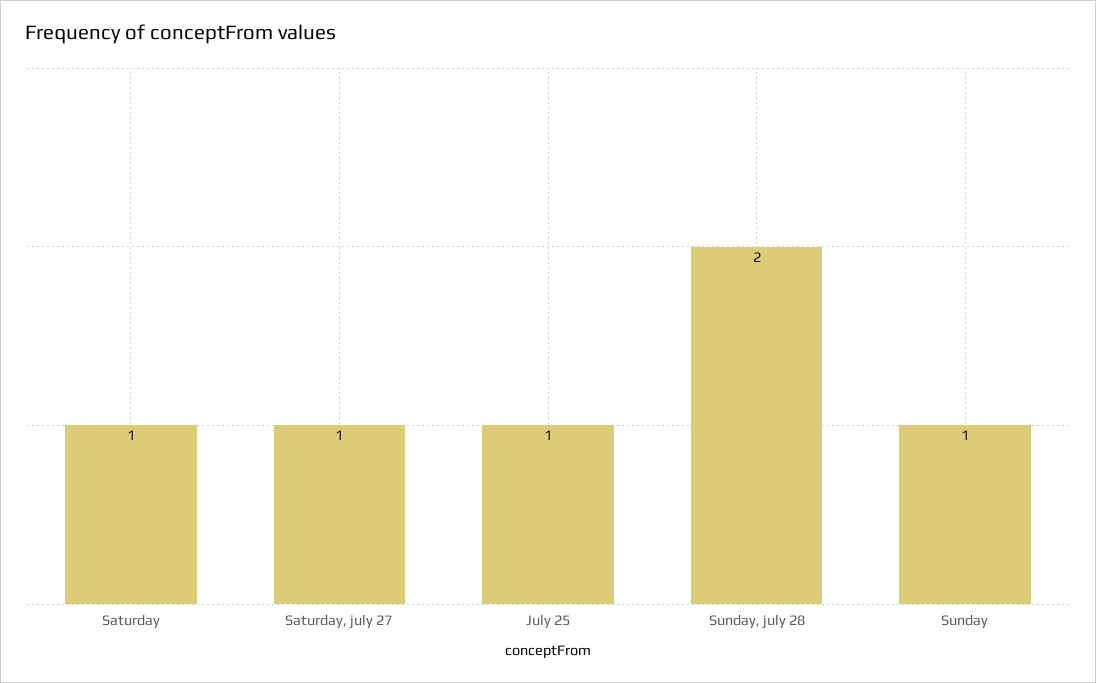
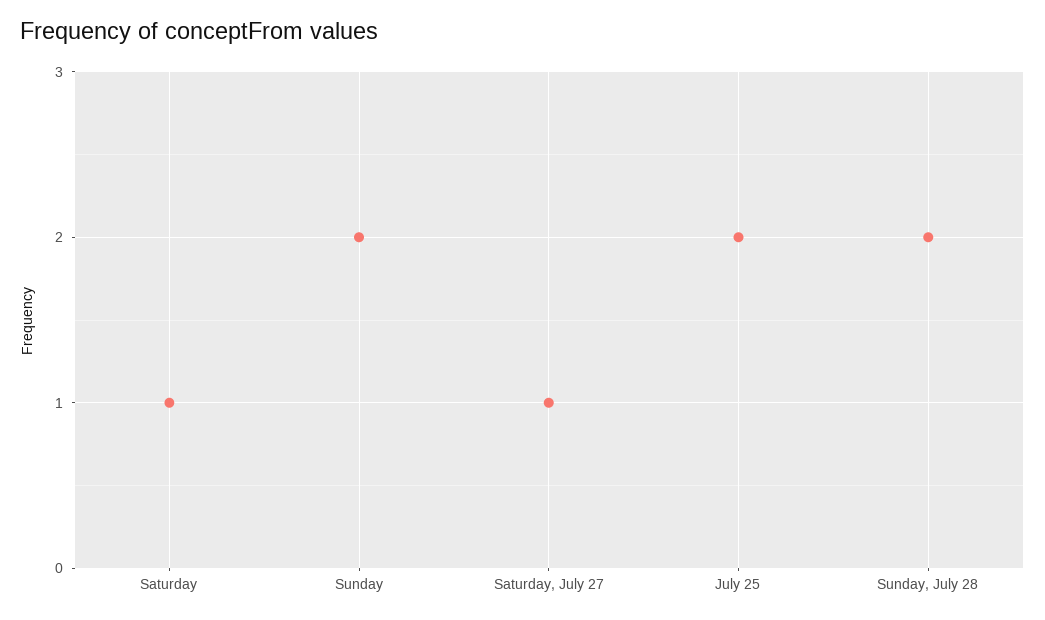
  {
    "Saturday": 1,
    "Saturday, july 27": 1,
-   "July 25": 1,
+   "July 25": 2,
    "Sunday, july 28": 2,
-   "Sunday": 1
+   "Sunday": 2
  }

